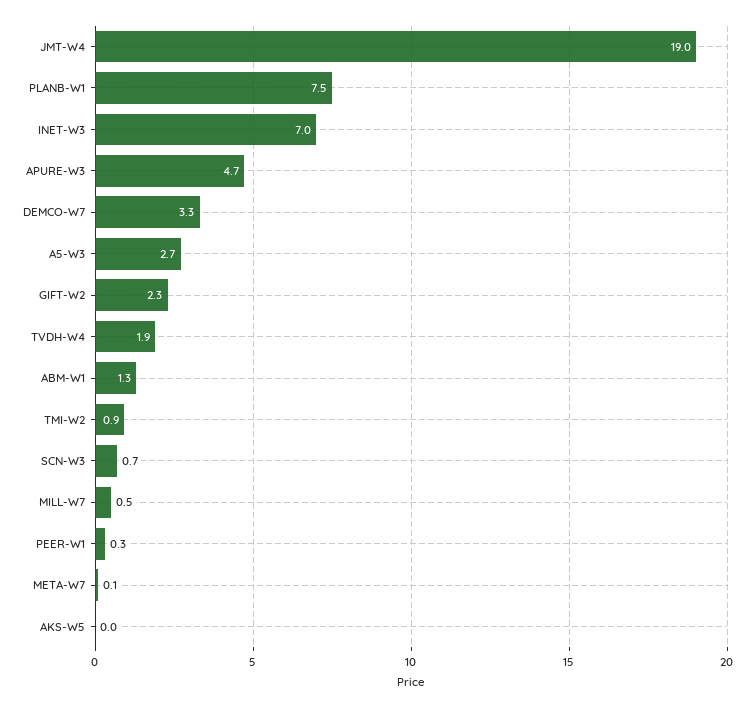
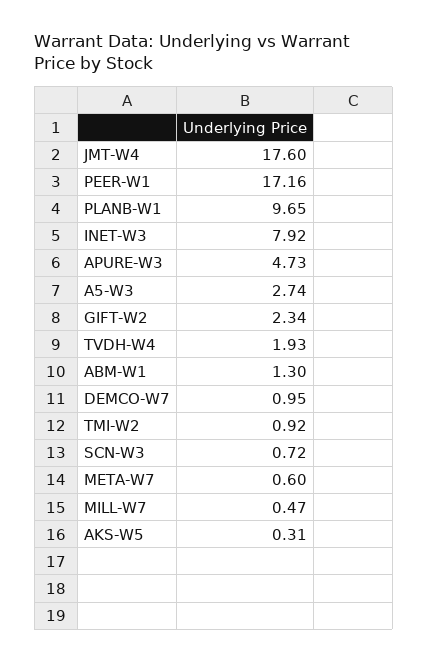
  {
-   "JMT-W4": 19,
+   "JMT-W4": 17.6,
-   "PLANB-W1": 7.5,
+   "PLANB-W1": 9.65,
-   "INET-W3": 7,
+   "INET-W3": 7.92,
    "APURE-W3": 4.73,
-   "DEMCO-W7": 3.3,
+   "DEMCO-W7": 0.95,
    "A5-W3": 2.74,
    "GIFT-W2": 2.34,
    "TVDH-W4": 1.93,
    "ABM-W1": 1.3,
    "TMI-W2": 0.92,
    "SCN-W3": 0.72,
    "MILL-W7": 0.47,
-   "PEER-W1": 0.3,
+   "PEER-W1": 17.16,
-   "META-W7": 0.1,
+   "META-W7": 0.6,
-   "AKS-W5": 0
+   "AKS-W5": 0.31
  }

